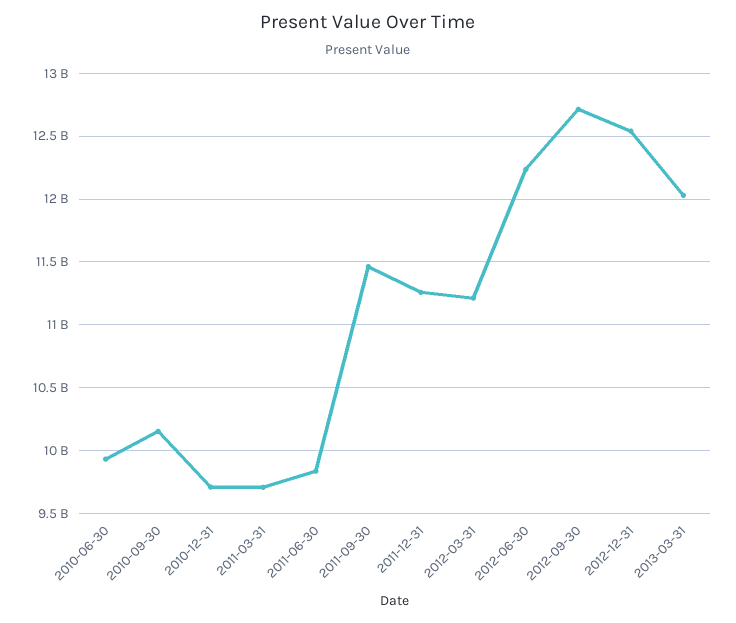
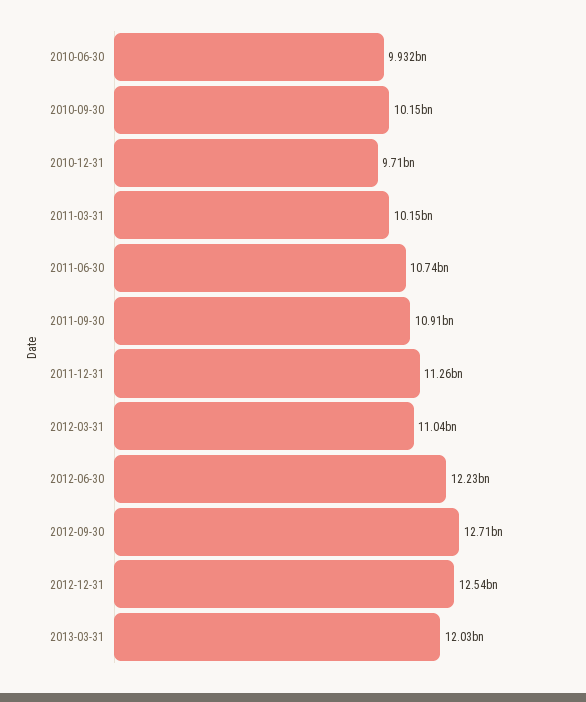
  {
    "2010-06-30": 9932000000,
    "2010-09-30": 10150000000,
    "2010-12-31": 9710000000,
-   "2011-03-31": 9700000000,
+   "2011-03-31": 10150000000,
-   "2011-06-30": 9850000000,
+   "2011-06-30": 10740000000,
-   "2011-09-30": 11450000000,
+   "2011-09-30": 10910000000,
    "2011-12-31": 11260000000,
-   "2012-03-31": 11200000000,
+   "2012-03-31": 11040000000,
    "2012-06-30": 12230000000,
    "2012-09-30": 12710000000,
    "2012-12-31": 12540000000,
    "2013-03-31": 12030000000
  }

